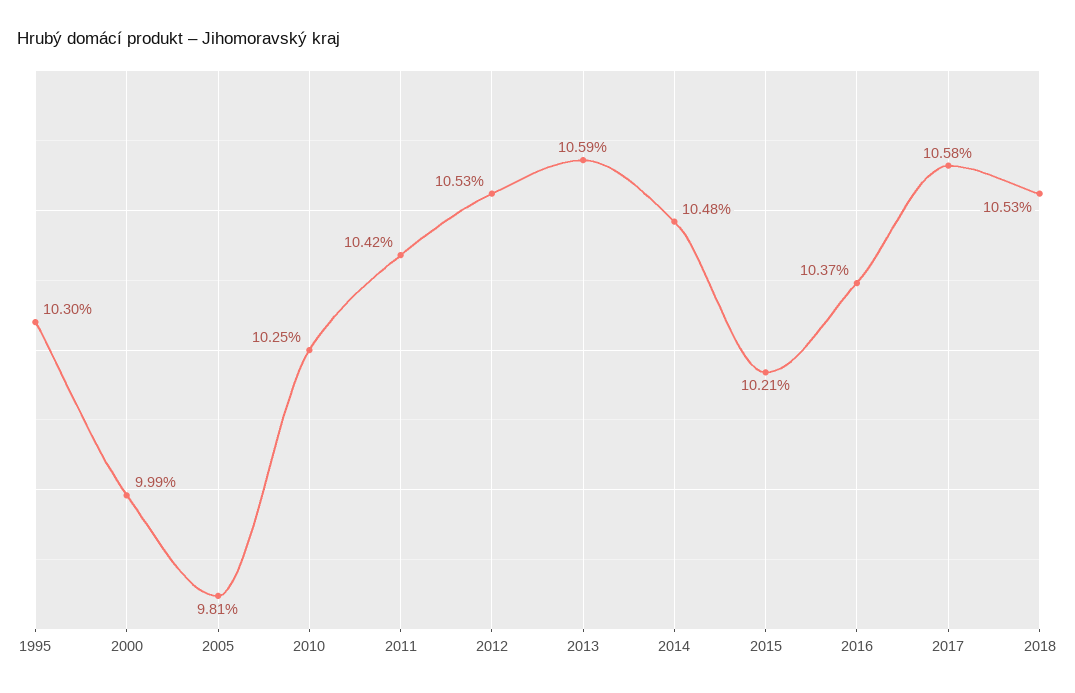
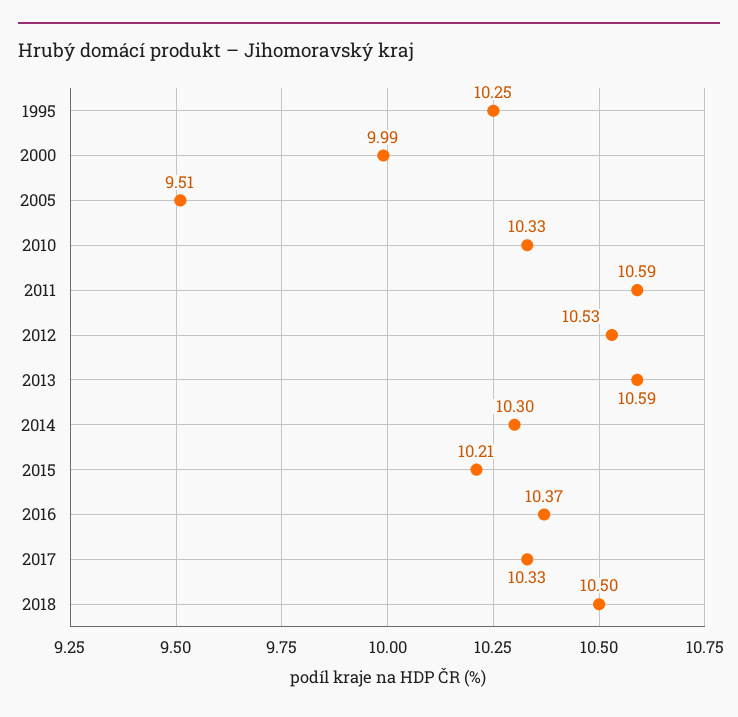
  {
-   "1995": 10.3,
+   "1995": 10.25,
    "2000": 9.99,
-   "2005": 9.81,
+   "2005": 9.51,
-   "2010": 10.25,
+   "2010": 10.33,
-   "2011": 10.42,
+   "2011": 10.59,
    "2012": 10.53,
    "2013": 10.59,
-   "2014": 10.48,
+   "2014": 10.3,
    "2015": 10.21,
    "2016": 10.37,
-   "2017": 10.58,
+   "2017": 10.33,
-   "2018": 10.53
+   "2018": 10.5
  }

